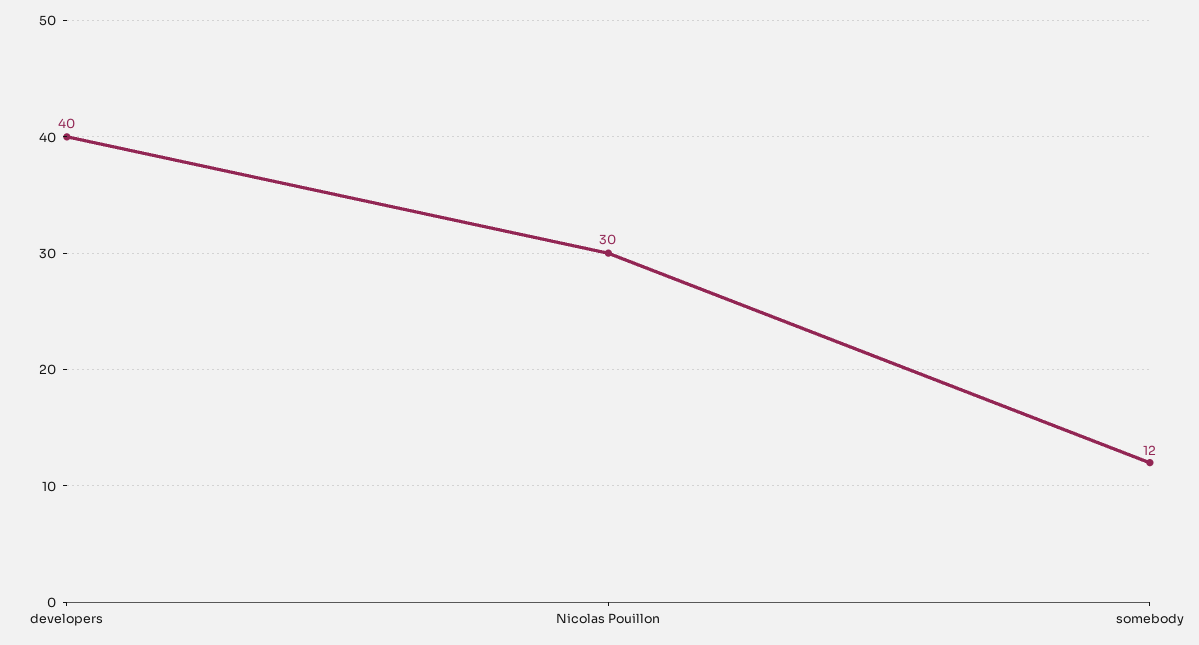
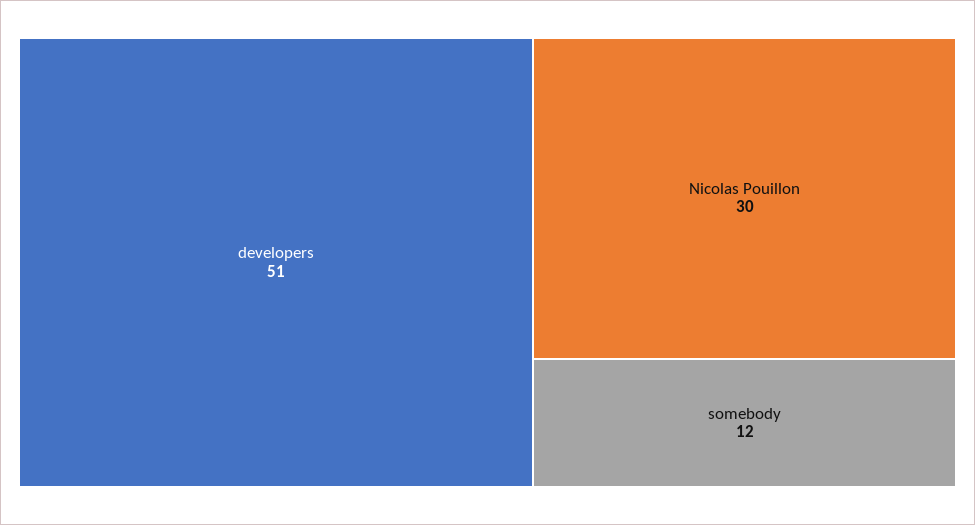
  {
-   "developers": 40,
+   "developers": 51,
    "Nicolas Pouillon": 30,
    "somebody": 12
  }

